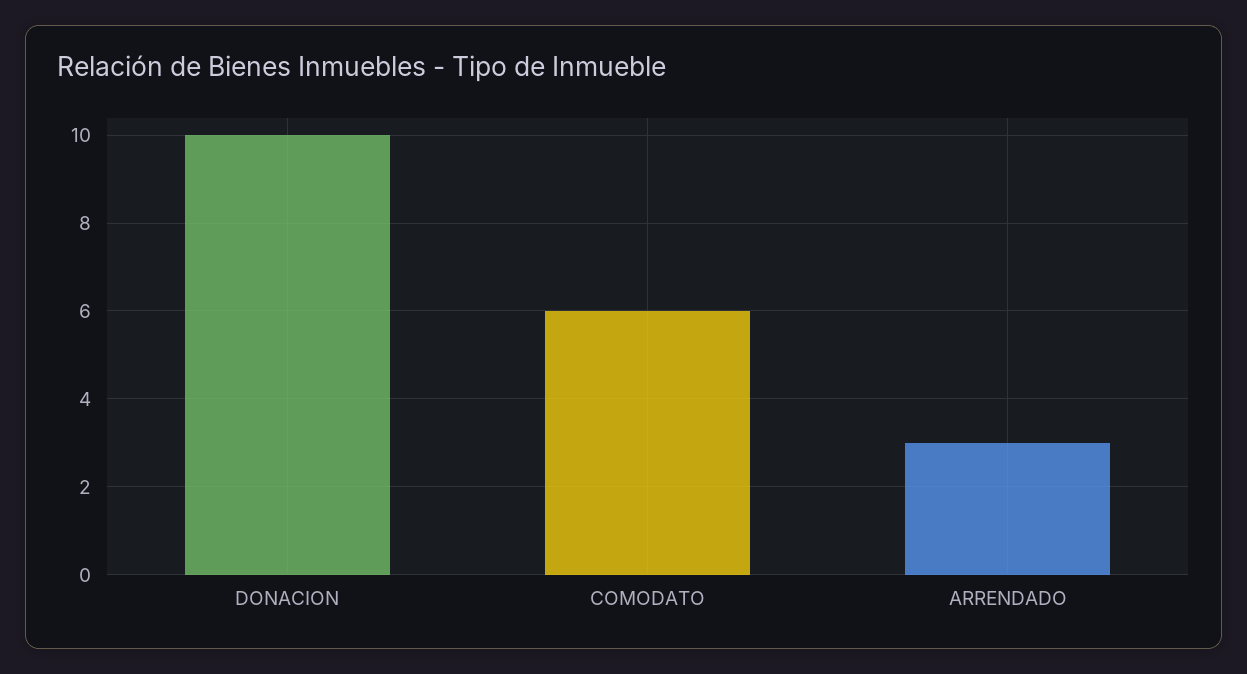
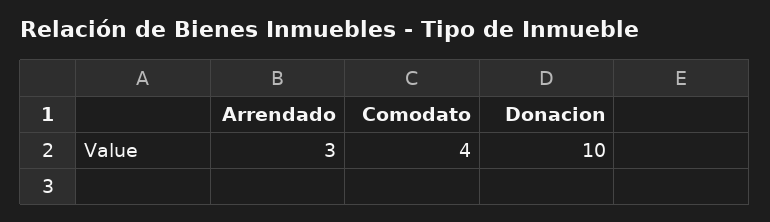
  {
    "DONACION": 10,
-   "COMODATO": 6,
+   "COMODATO": 4,
    "ARRENDADO": 3
  }

